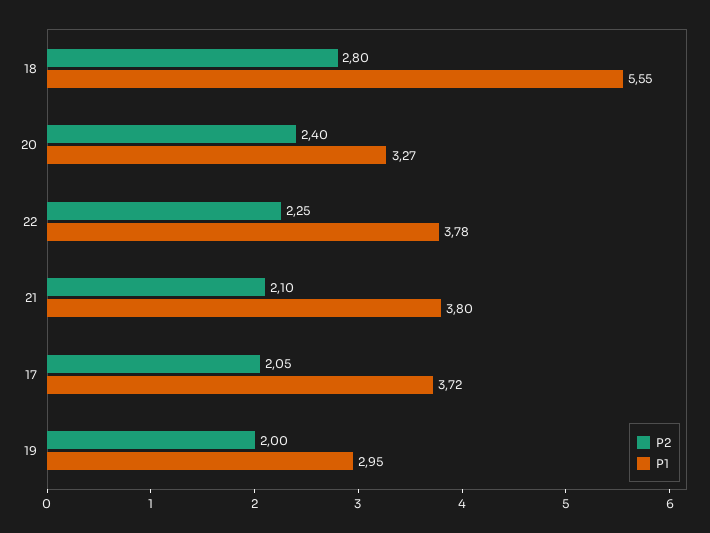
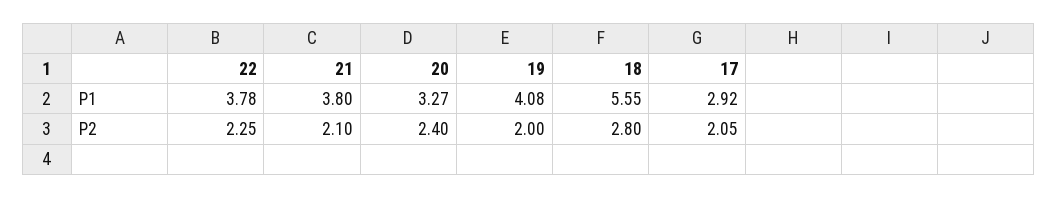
  {
    "P2": {
      "18": 2.8,
      "20": 2.4,
      "22": 2.25,
      "21": 2.1,
      "17": 2.05,
      "19": 2
    },
    "P1": {
      "18": 5.55,
      "20": 3.27,
      "22": 3.78,
      "21": 3.8,
-     "17": 3.72,
+     "17": 2.92,
-     "19": 2.95
+     "19": 4.08
    }
  }

